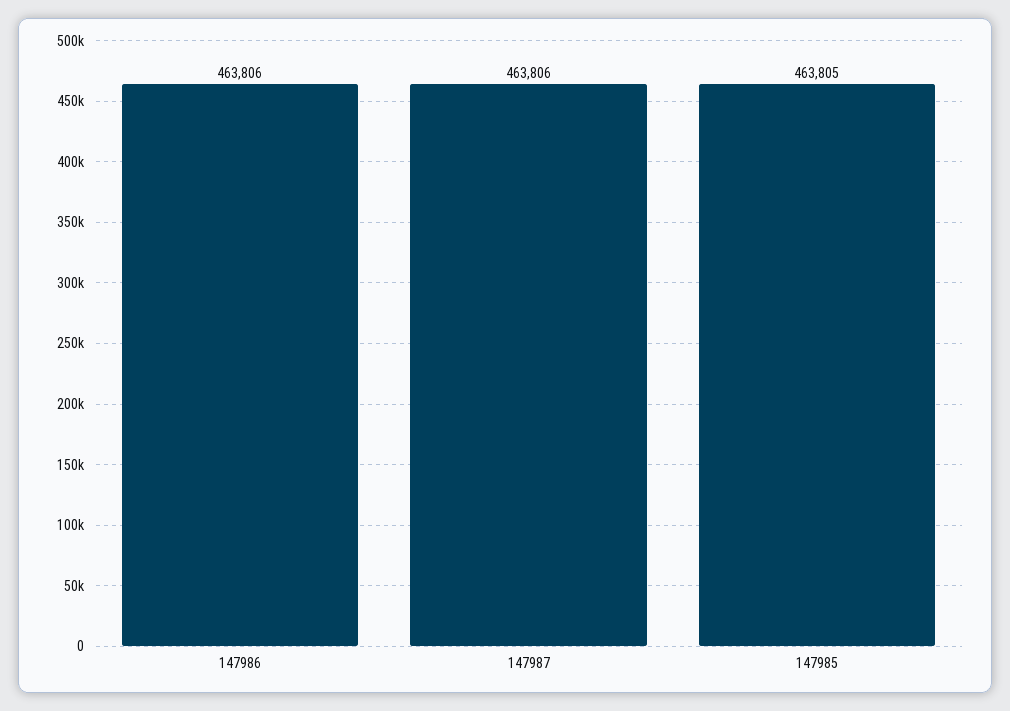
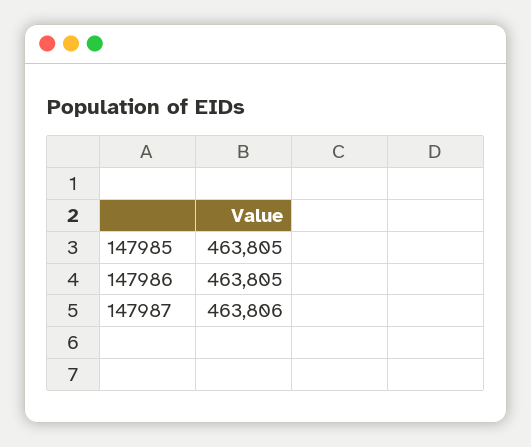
  {
-   "147986": 463806,
+   "147986": 463805,
    "147987": 463806,
    "147985": 463805
  }

